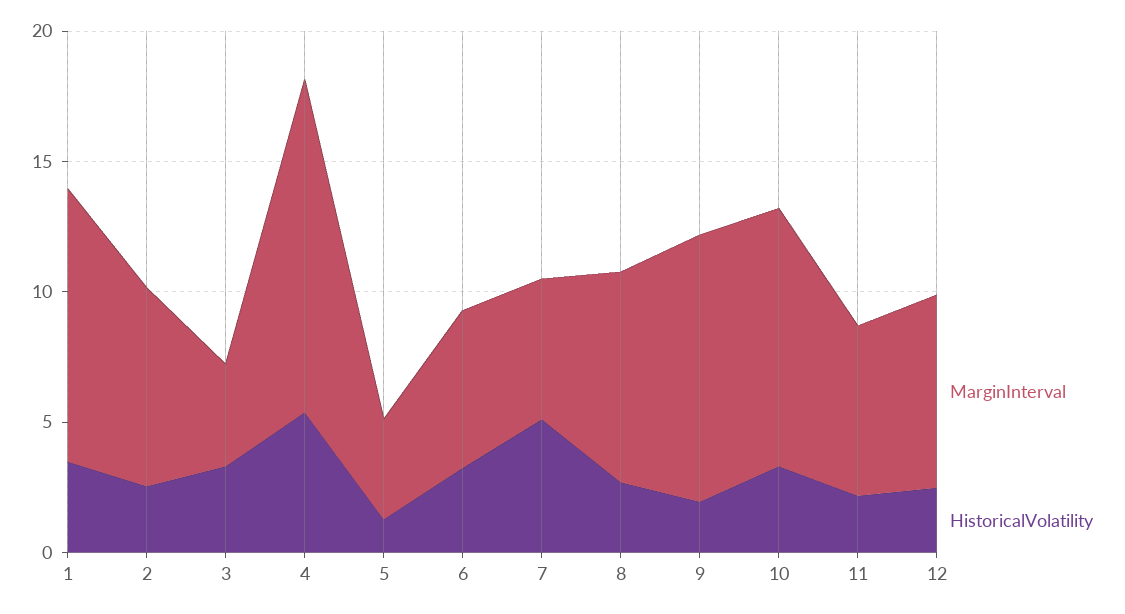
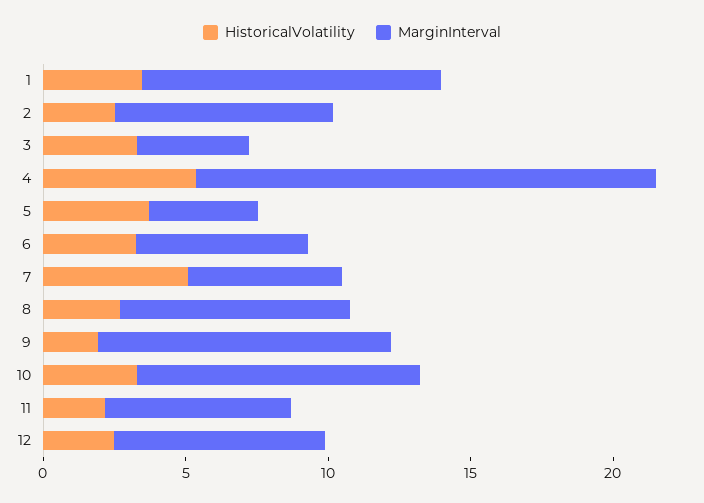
  {
    "MarginInterval": {
      "1": 10,
      "2": 8,
      "3": 4,
-     "4": 13,
+     "4": 16,
      "5": 4,
      "6": 6,
      "7": 5,
      "8": 8,
      "9": 10,
      "10": 10,
      "11": 7,
      "12": 7
    },
    "HistoricalVolatility": {
      "1": 3,
      "2": 3,
      "3": 3,
      "4": 5,
-     "5": 1,
+     "5": 4,
      "6": 3,
      "7": 5,
      "8": 3,
      "9": 2,
      "10": 3,
      "11": 2,
      "12": 2
    }
  }

